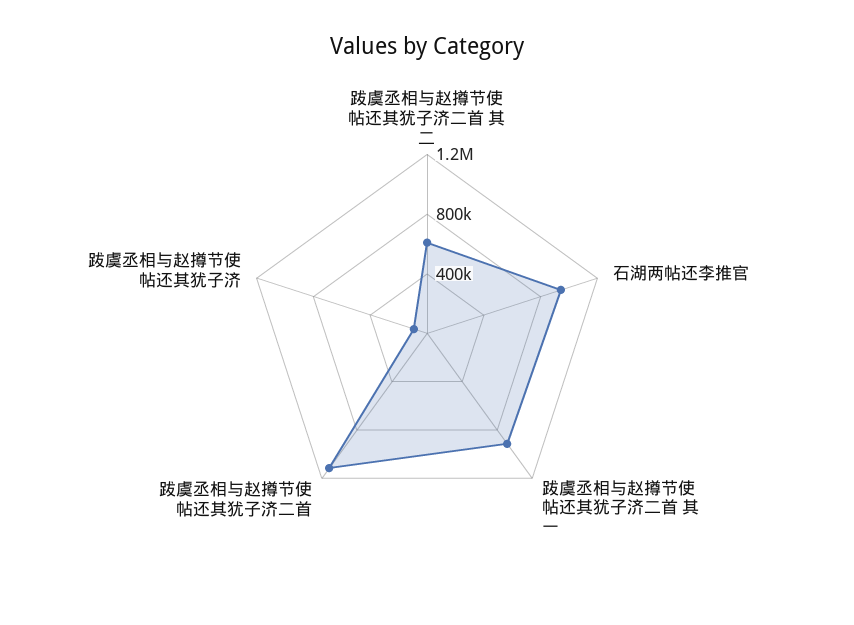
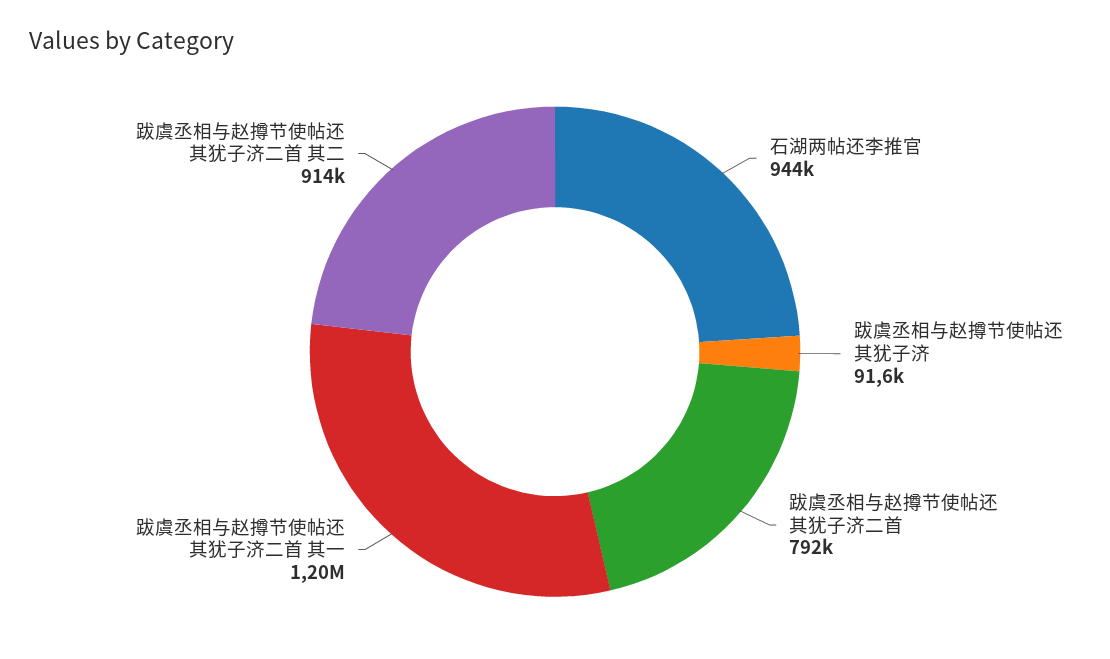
  {
-   "跋虞丞相与赵撙节使帖还其犹子济二首 其二": 600000,
+   "跋虞丞相与赵撙节使帖还其犹子济二首 其二": 914000,
    "石湖两帖还李推官": 944000,
-   "跋虞丞相与赵撙节使帖还其犹子济二首 其一": 900000,
+   "跋虞丞相与赵撙节使帖还其犹子济二首 其一": 1200000,
-   "跋虞丞相与赵撙节使帖还其犹子济二首": 1100000,
+   "跋虞丞相与赵撙节使帖还其犹子济二首": 792000,
    "跋虞丞相与赵撙节使帖还其犹子济": 91600
  }

